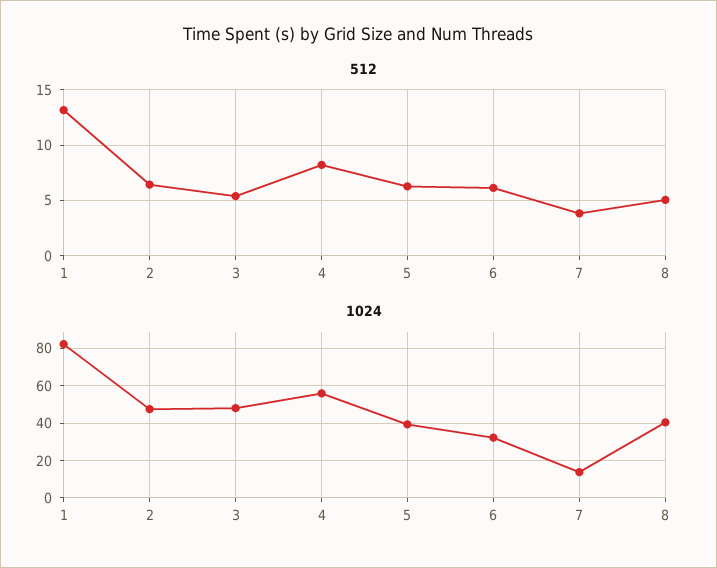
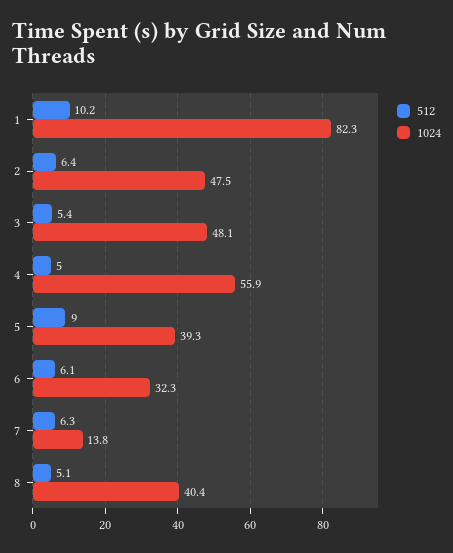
  {
    "512": {
-     "1": 13,
+     "1": 10.2,
      "2": 6.4,
      "3": 5.4,
-     "4": 8,
+     "4": 5,
-     "5": 6,
+     "5": 9,
      "6": 6.1,
-     "7": 4,
+     "7": 6.3,
      "8": 5.1
    },
    "1024": {
      "1": 82.3,
      "2": 47.5,
      "3": 48.1,
      "4": 55.9,
      "5": 39.3,
      "6": 32.3,
      "7": 13.8,
      "8": 40.4
    }
  }

